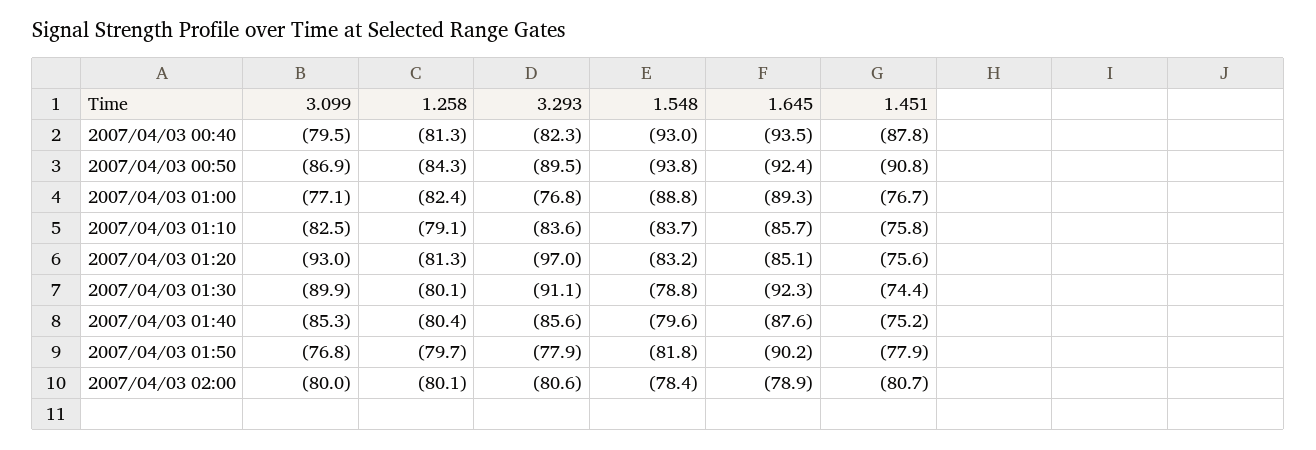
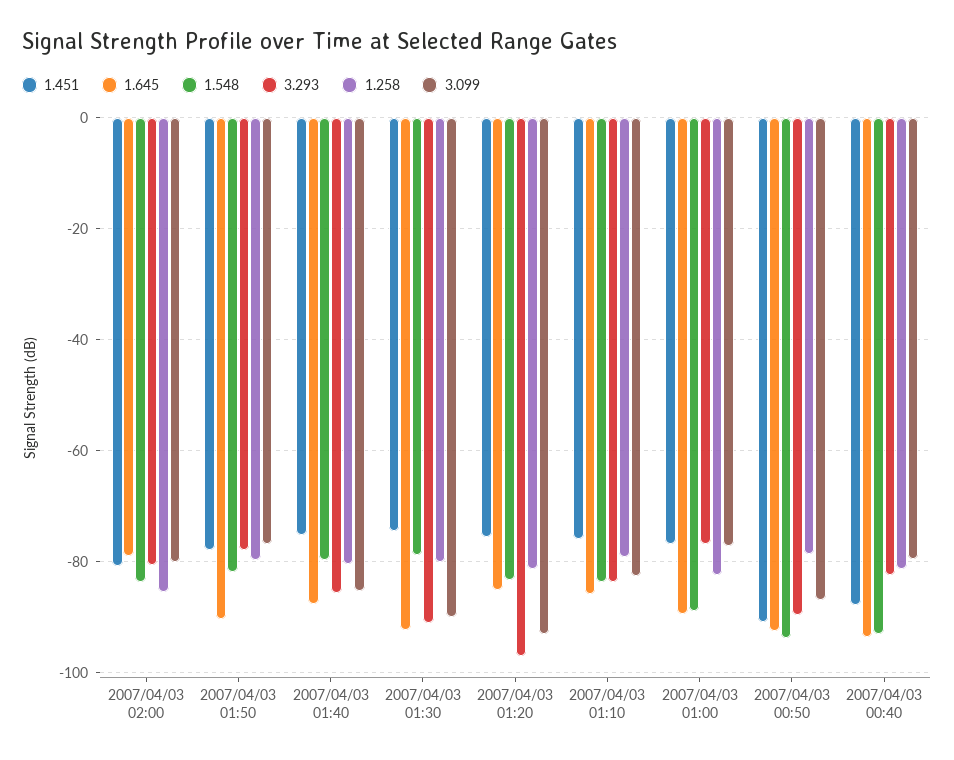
  {
    "3.099": {
      "2007/04/03 00:40": -79.5,
      "2007/04/03 00:50": -86.9,
      "2007/04/03 01:00": -77.1,
      "2007/04/03 01:10": -82.5,
      "2007/04/03 01:20": -93,
      "2007/04/03 01:30": -89.9,
      "2007/04/03 01:40": -85.3,
      "2007/04/03 01:50": -76.8,
      "2007/04/03 02:00": -80
    },
    "1.258": {
      "2007/04/03 00:40": -81.3,
-     "2007/04/03 00:50": -84.3,
+     "2007/04/03 00:50": -78,
      "2007/04/03 01:00": -82.4,
      "2007/04/03 01:10": -79.1,
      "2007/04/03 01:20": -81.3,
      "2007/04/03 01:30": -80.1,
      "2007/04/03 01:40": -80.4,
      "2007/04/03 01:50": -79.7,
-     "2007/04/03 02:00": -80.1
+     "2007/04/03 02:00": -86
    },
    "3.293": {
      "2007/04/03 00:40": -82.3,
      "2007/04/03 00:50": -89.5,
      "2007/04/03 01:00": -76.8,
      "2007/04/03 01:10": -83.6,
      "2007/04/03 01:20": -97,
      "2007/04/03 01:30": -91.1,
      "2007/04/03 01:40": -85.6,
      "2007/04/03 01:50": -77.9,
      "2007/04/03 02:00": -80.6
    },
    "1.548": {
      "2007/04/03 00:40": -93,
      "2007/04/03 00:50": -93.8,
      "2007/04/03 01:00": -88.8,
      "2007/04/03 01:10": -83.7,
      "2007/04/03 01:20": -83.2,
      "2007/04/03 01:30": -78.8,
      "2007/04/03 01:40": -79.6,
      "2007/04/03 01:50": -81.8,
-     "2007/04/03 02:00": -78.4
+     "2007/04/03 02:00": -84
    },
    "1.645": {
      "2007/04/03 00:40": -93.5,
      "2007/04/03 00:50": -92.4,
      "2007/04/03 01:00": -89.3,
      "2007/04/03 01:10": -85.7,
      "2007/04/03 01:20": -85.1,
      "2007/04/03 01:30": -92.3,
      "2007/04/03 01:40": -87.6,
      "2007/04/03 01:50": -90.2,
      "2007/04/03 02:00": -78.9
    },
    "1.451": {
      "2007/04/03 00:40": -87.8,
      "2007/04/03 00:50": -90.8,
      "2007/04/03 01:00": -76.7,
      "2007/04/03 01:10": -75.8,
      "2007/04/03 01:20": -75.6,
      "2007/04/03 01:30": -74.4,
      "2007/04/03 01:40": -75.2,
      "2007/04/03 01:50": -77.9,
      "2007/04/03 02:00": -80.7
    }
  }

